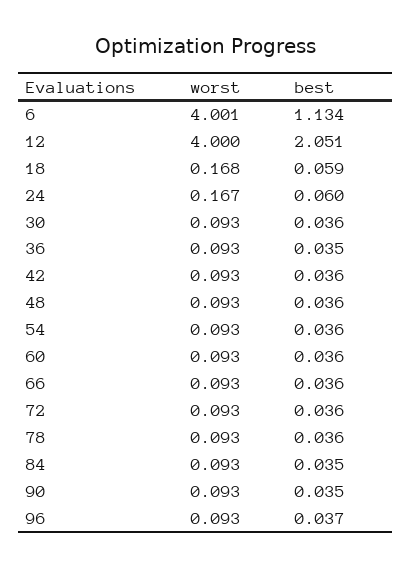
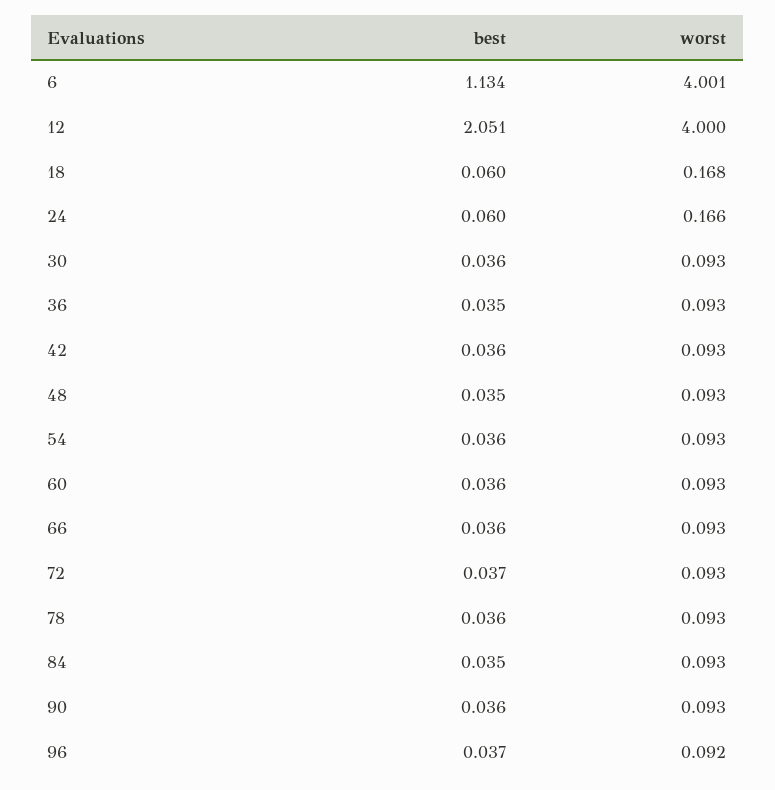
  {
    "worst": {
      "6": 4.001,
      "12": 4,
      "18": 0.168,
-     "24": 0.167,
+     "24": 0.166,
      "30": 0.093,
      "36": 0.093,
      "42": 0.093,
      "48": 0.093,
      "54": 0.093,
      "60": 0.093,
      "66": 0.093,
      "72": 0.093,
      "78": 0.093,
      "84": 0.093,
      "90": 0.093,
-     "96": 0.093
+     "96": 0.092
    },
    "best": {
      "6": 1.134,
      "12": 2.051,
-     "18": 0.059,
+     "18": 0.06,
      "24": 0.06,
      "30": 0.036,
      "36": 0.035,
      "42": 0.036,
-     "48": 0.036,
+     "48": 0.035,
      "54": 0.036,
      "60": 0.036,
      "66": 0.036,
-     "72": 0.036,
+     "72": 0.037,
      "78": 0.036,
      "84": 0.035,
-     "90": 0.035,
+     "90": 0.036,
      "96": 0.037
    }
  }

